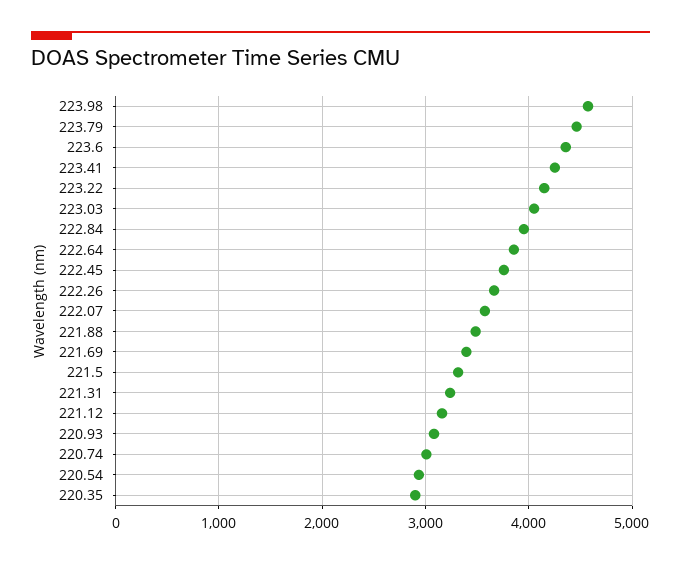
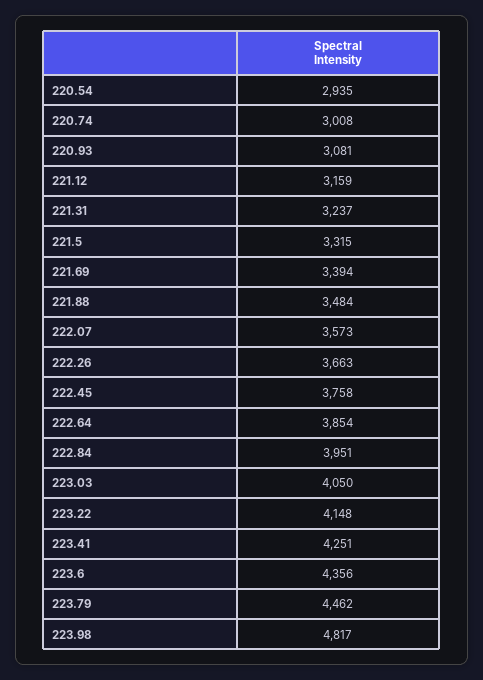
  {
-   "223.98": 4600,
+   "223.98": 4817,
    "223.79": 4462,
    "223.6": 4356,
    "223.41": 4251,
    "223.22": 4148,
    "223.03": 4050,
    "222.84": 3951,
    "222.64": 3854,
    "222.45": 3758,
    "222.26": 3663,
    "222.07": 3573,
    "221.88": 3484,
    "221.69": 3394,
    "221.5": 3315,
    "221.31": 3237,
    "221.12": 3159,
    "220.93": 3081,
    "220.74": 3008,
-   "220.54": 2935,
+   "220.54": 2935
-   "220.35": 2900
  }

